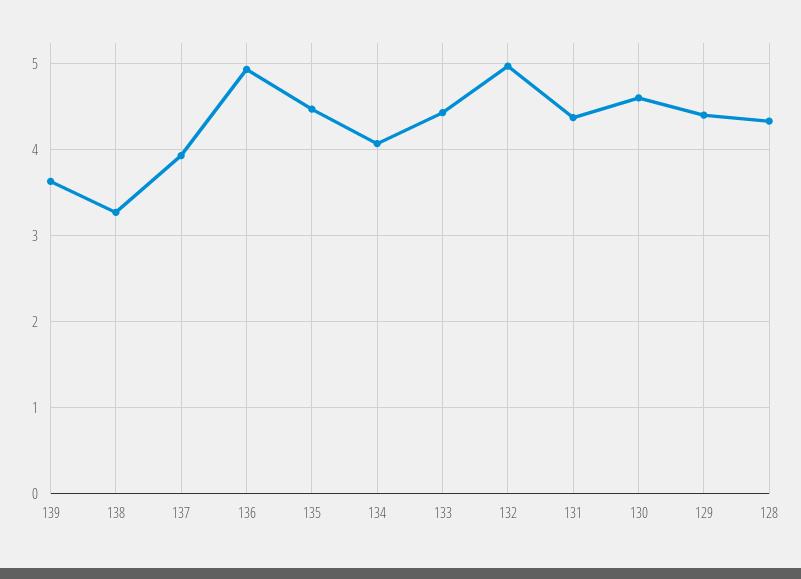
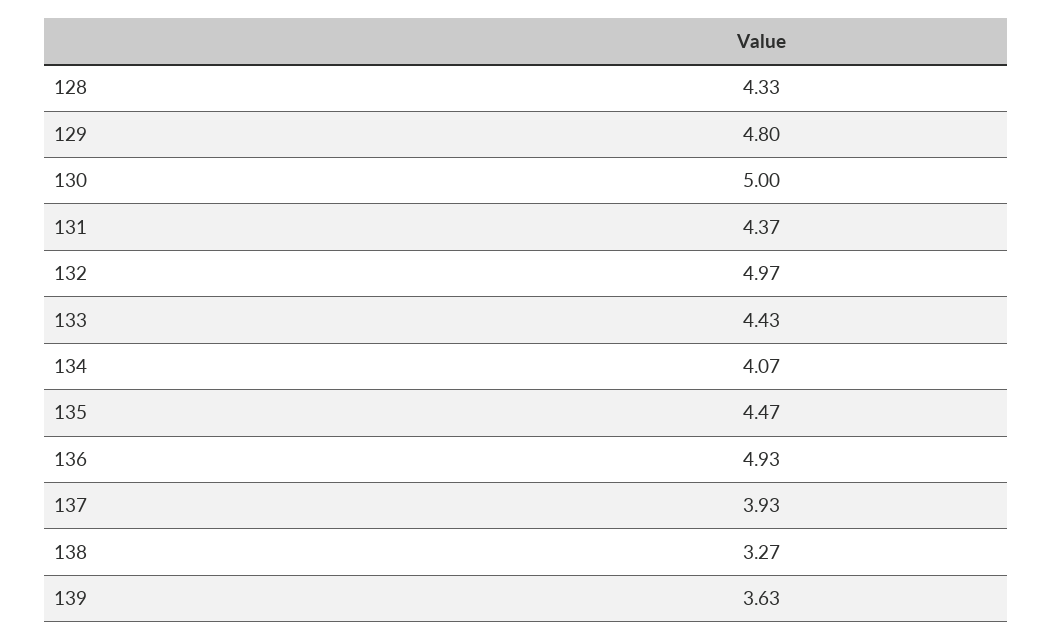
  {
    "139": 3.63,
    "138": 3.27,
    "137": 3.93,
    "136": 4.93,
    "135": 4.47,
    "134": 4.07,
    "133": 4.43,
    "132": 4.97,
    "131": 4.37,
-   "130": 4.6,
+   "130": 5,
-   "129": 4.4,
+   "129": 4.8,
    "128": 4.33
  }

